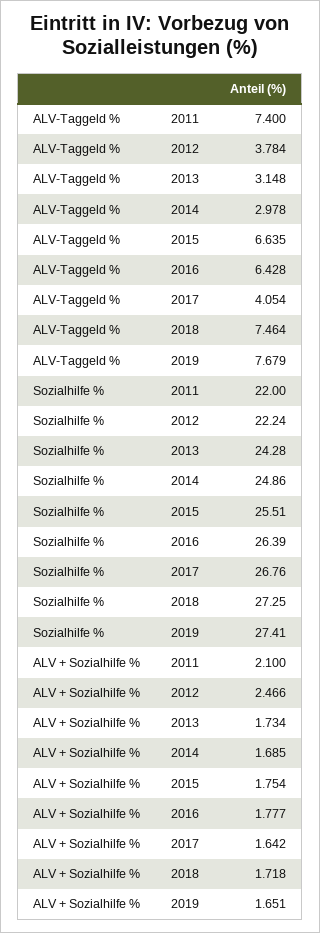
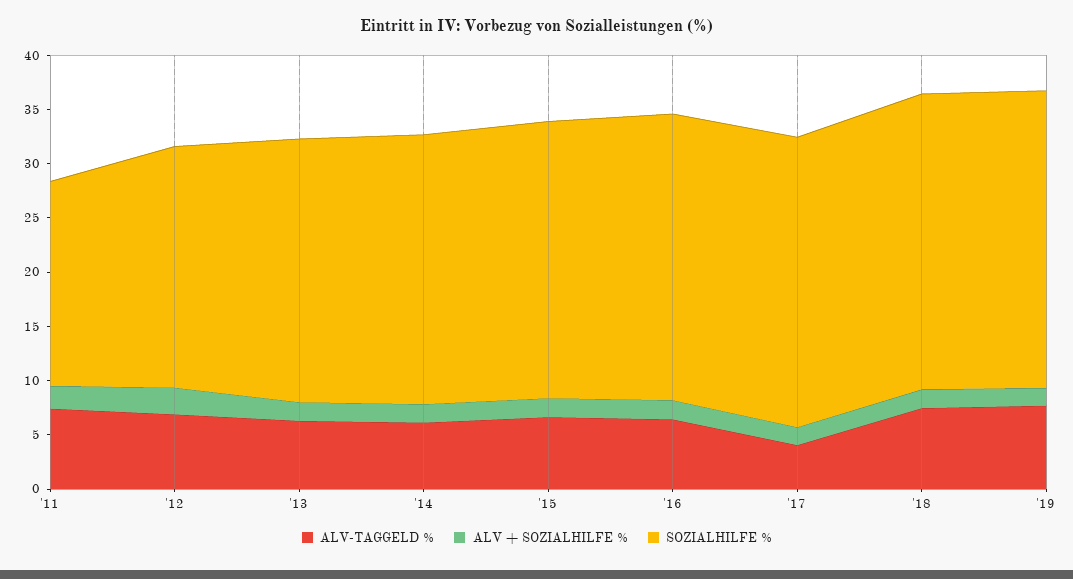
  {
    "ALV-Taggeld %": {
      "2011": 7.4,
-     "2012": 3.784,
+     "2012": 7,
-     "2013": 3.148,
+     "2013": 6,
-     "2014": 2.978,
+     "2014": 6,
      "2015": 6.635,
      "2016": 6.428,
      "2017": 4.054,
      "2018": 7.464,
      "2019": 7.679
    },
    "Sozialhilfe %": {
-     "2011": 22,
+     "2011": 19,
      "2012": 22.24,
      "2013": 24.28,
      "2014": 24.86,
      "2015": 25.51,
      "2016": 26.39,
      "2017": 26.76,
      "2018": 27.25,
      "2019": 27.41
    },
    "ALV + Sozialhilfe %": {
      "2011": 2.1,
      "2012": 2.466,
      "2013": 1.734,
      "2014": 1.685,
      "2015": 1.754,
      "2016": 1.777,
      "2017": 1.642,
      "2018": 1.718,
      "2019": 1.651
    }
  }

